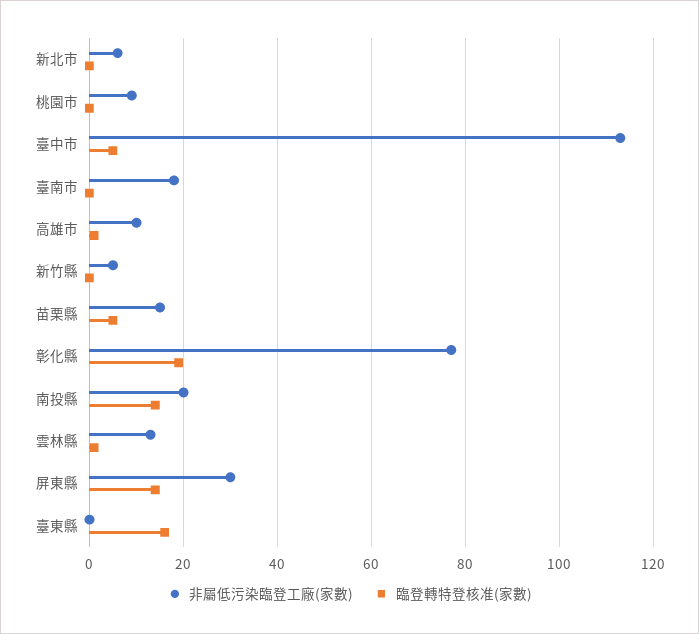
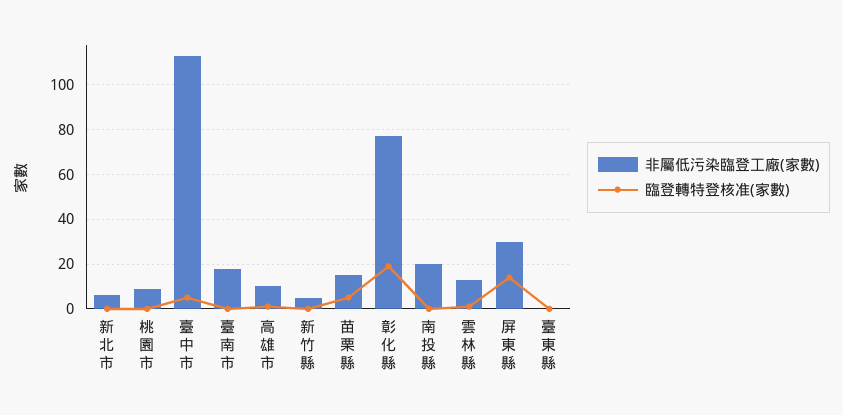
  {
    "非屬低污染臨登工廠(家數)": {
      "新北市": 5,
      "桃園市": 10,
      "臺中市": 115,
      "臺南市": 20,
      "高雄市": 10,
      "新竹縣": 5,
      "苗栗縣": 15,
      "彰化縣": 75,
      "南投縣": 20,
      "雲林縣": 15,
      "屏東縣": 30,
      "臺東縣": 0
    },
    "臨登轉特登核准(家數)": {
      "新北市": 0,
      "桃園市": 0,
      "臺中市": 5,
      "臺南市": 0,
      "高雄市": 0,
      "新竹縣": 0,
      "苗栗縣": 5,
      "彰化縣": 20,
-     "南投縣": 15,
+     "南投縣": 0,
      "雲林縣": 0,
      "屏東縣": 15,
-     "臺東縣": 15
+     "臺東縣": 0
    }
  }

